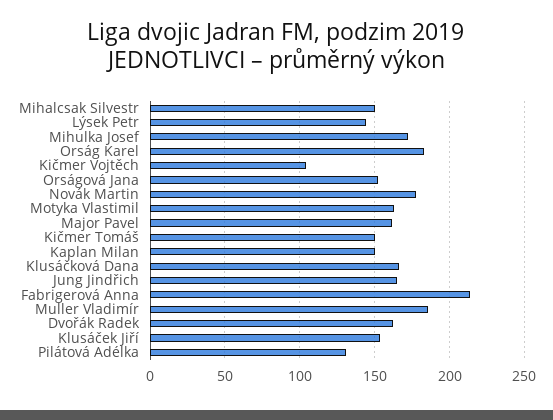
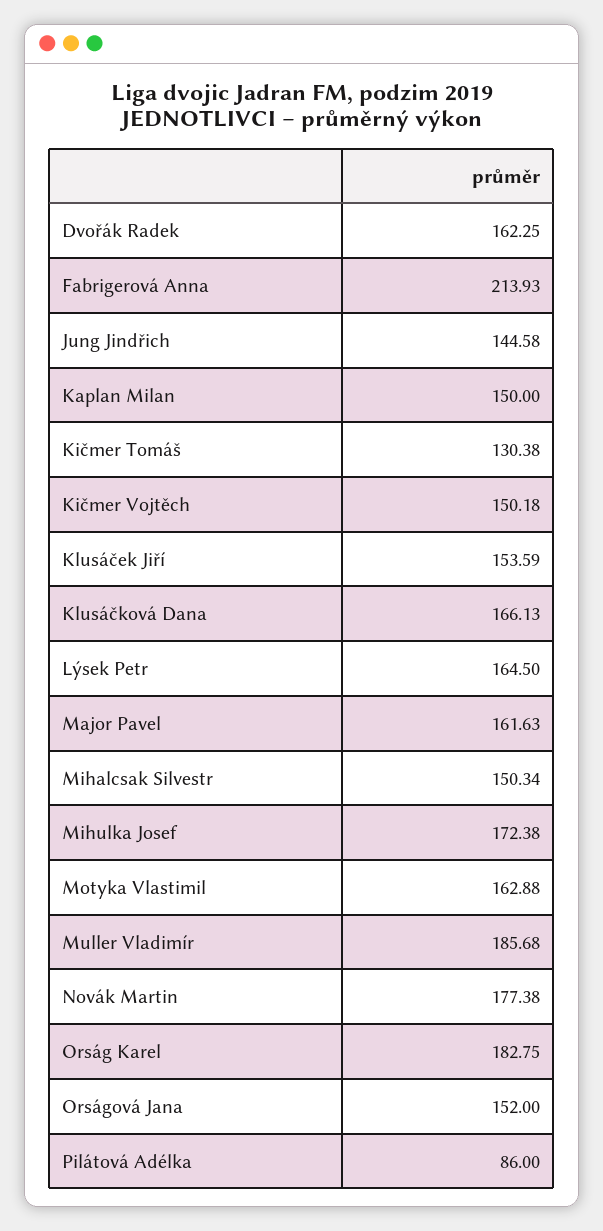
  {
    "Mihalcsak Silvestr": 150.34,
-   "Lýsek Petr": 145,
+   "Lýsek Petr": 164.5,
    "Mihulka Josef": 172.38,
    "Orság Karel": 182.75,
-   "Kičmer Vojtěch": 105,
+   "Kičmer Vojtěch": 150.18,
    "Orságová Jana": 152,
    "Novák Martin": 177.38,
    "Motyka Vlastimil": 162.88,
    "Major Pavel": 161.63,
-   "Kičmer Tomáš": 150,
+   "Kičmer Tomáš": 130.38,
    "Kaplan Milan": 150,
    "Klusáčková Dana": 166.13,
-   "Jung Jindřich": 165,
+   "Jung Jindřich": 144.58,
    "Fabrigerová Anna": 213.93,
    "Muller Vladimír": 185.68,
    "Dvořák Radek": 162.25,
    "Klusáček Jiří": 153.59,
-   "Pilátová Adélka": 130
+   "Pilátová Adélka": 86
  }

